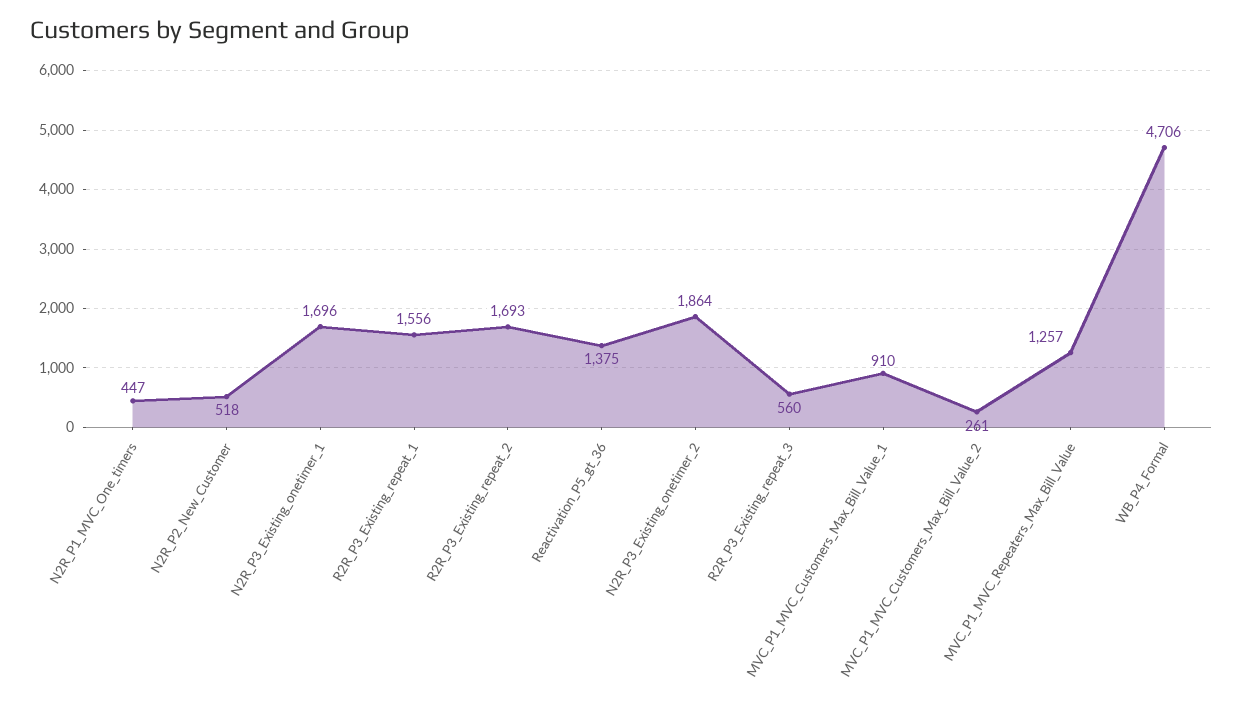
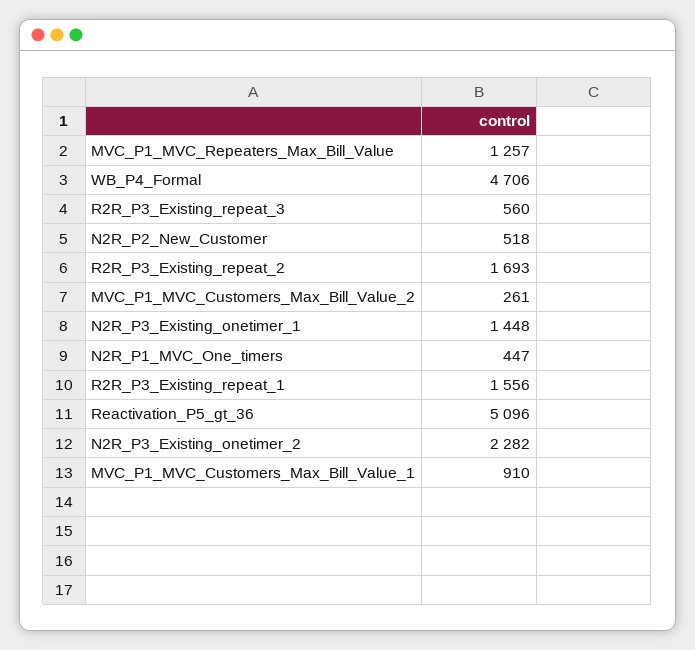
  {
    "N2R_P1_MVC_One_timers": 447,
    "N2R_P2_New_Customer": 518,
-   "N2R_P3_Existing_onetimer_1": 1696,
+   "N2R_P3_Existing_onetimer_1": 1448,
    "R2R_P3_Existing_repeat_1": 1556,
    "R2R_P3_Existing_repeat_2": 1693,
-   "Reactivation_P5_gt_36": 1375,
+   "Reactivation_P5_gt_36": 5096,
-   "N2R_P3_Existing_onetimer_2": 1864,
+   "N2R_P3_Existing_onetimer_2": 2282,
    "R2R_P3_Existing_repeat_3": 560,
    "MVC_P1_MVC_Customers_Max_Bill_Value_1": 910,
    "MVC_P1_MVC_Customers_Max_Bill_Value_2": 261,
    "MVC_P1_MVC_Repeaters_Max_Bill_Value": 1257,
    "WB_P4_Formal": 4706
  }

